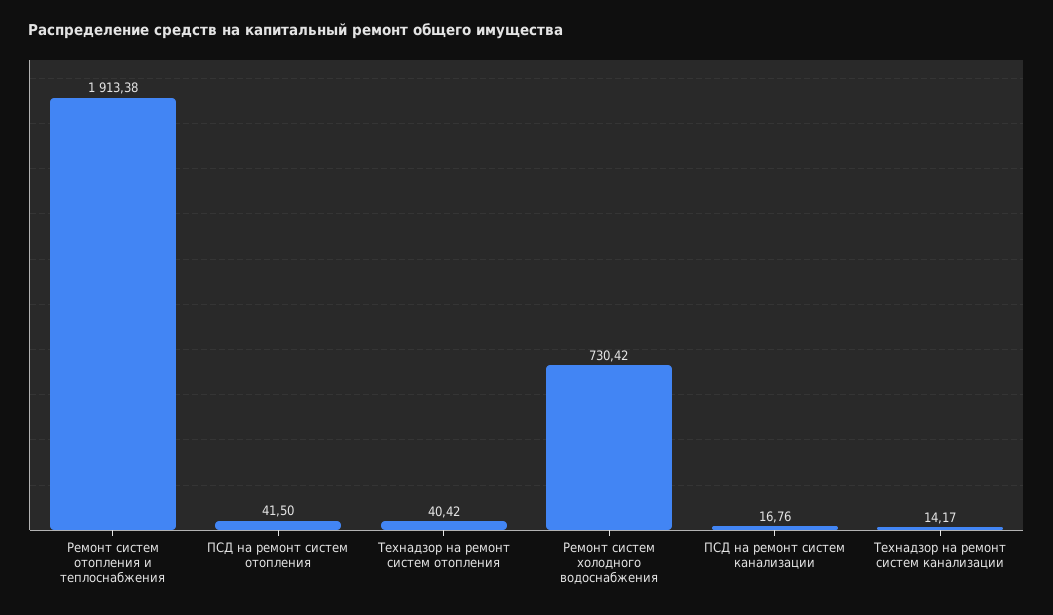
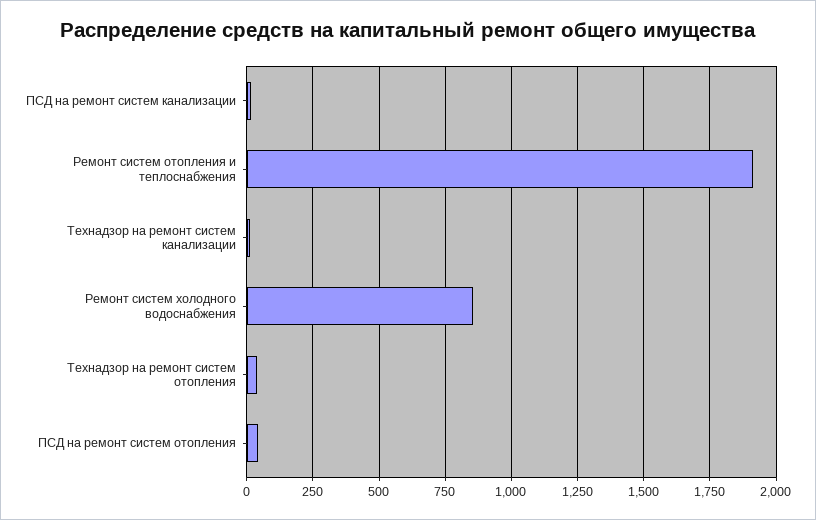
  {
    "Ремонт систем отопления и теплоснабжения": 1913.38,
    "ПСД на ремонт систем отопления": 41.5,
    "Технадзор на ремонт систем отопления": 40.42,
-   "Ремонт систем холодного водоснабжения": 730.42,
+   "Ремонт систем холодного водоснабжения": 850,
    "ПСД на ремонт систем канализации": 16.76,
    "Технадзор на ремонт систем канализации": 14.17
  }

